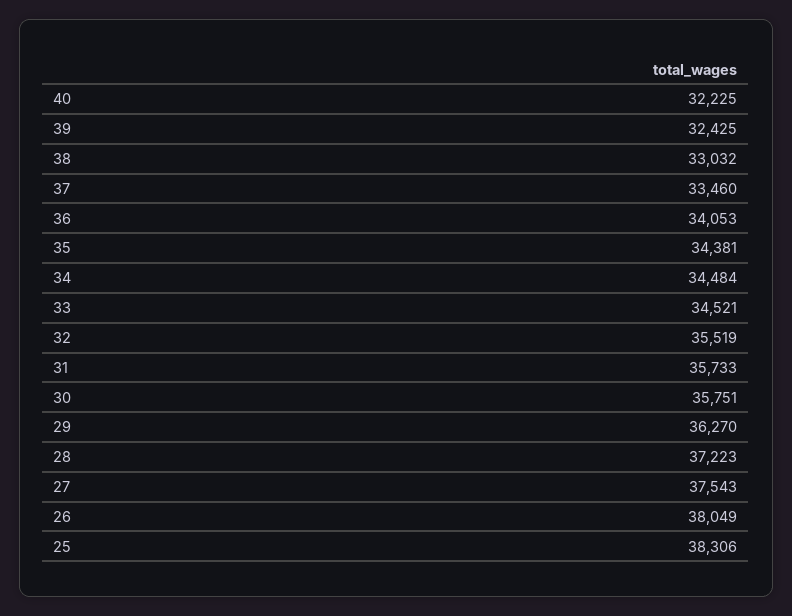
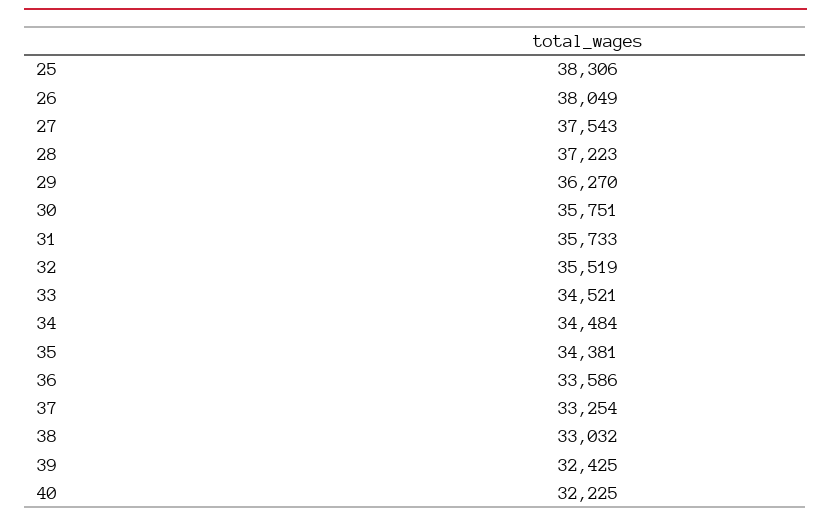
  {
    "40": 32225,
    "39": 32425,
    "38": 33032,
-   "37": 33460,
+   "37": 33254,
-   "36": 34053,
+   "36": 33586,
    "35": 34381,
    "34": 34484,
    "33": 34521,
    "32": 35519,
    "31": 35733,
    "30": 35751,
    "29": 36270,
    "28": 37223,
    "27": 37543,
    "26": 38049,
    "25": 38306
  }

